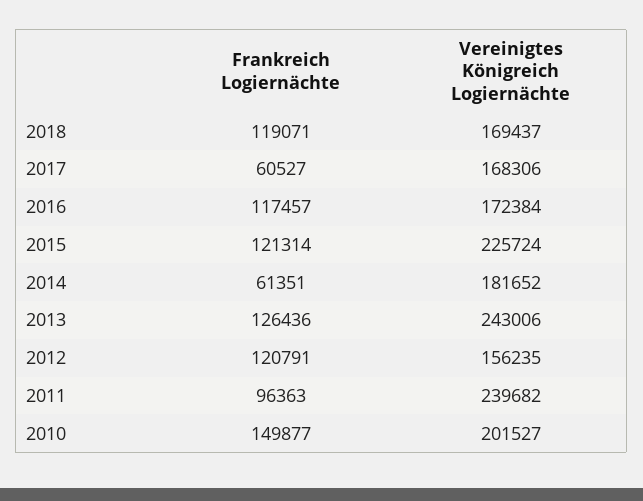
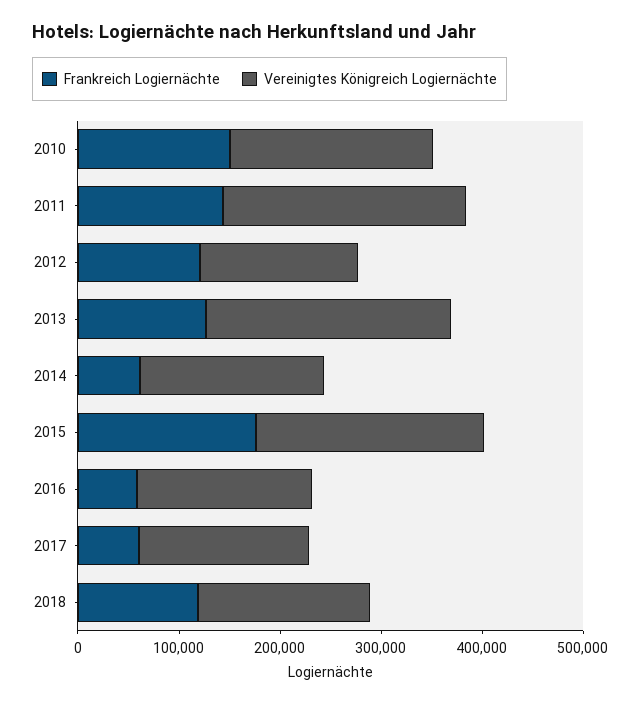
  {
    "Frankreich Logiernächte": {
      "2018": 119071,
      "2017": 60527,
-     "2016": 117457,
+     "2016": 60000,
-     "2015": 121314,
+     "2015": 180000,
      "2014": 61351,
      "2013": 126436,
      "2012": 120791,
-     "2011": 96363,
+     "2011": 140000,
      "2010": 149877
    },
    "Vereinigtes Königreich Logiernächte": {
      "2018": 169437,
      "2017": 168306,
      "2016": 172384,
      "2015": 225724,
      "2014": 181652,
      "2013": 243006,
      "2012": 156235,
      "2011": 239682,
      "2010": 201527
    }
  }

